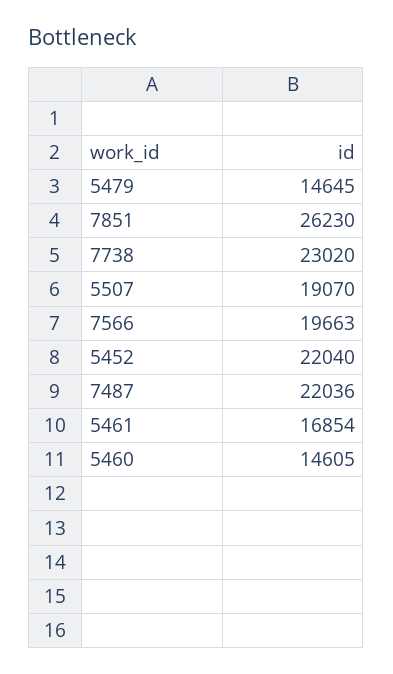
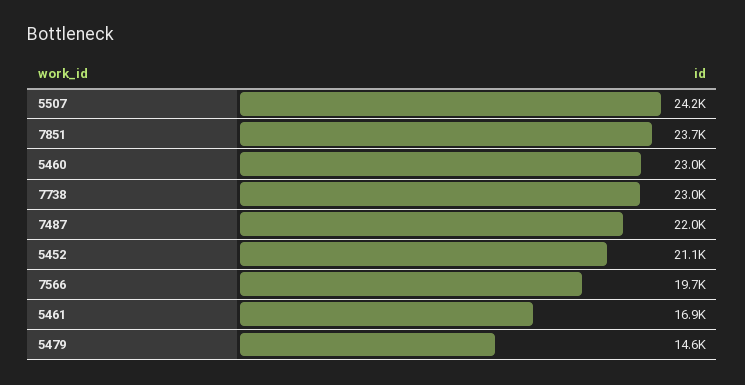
  {
    "5479": 14645,
-   "7851": 26230,
+   "7851": 23700,
    "7738": 23020,
-   "5507": 19070,
+   "5507": 24200,
    "7566": 19663,
-   "5452": 22040,
+   "5452": 21100,
    "7487": 22036,
    "5461": 16854,
-   "5460": 14605
+   "5460": 23000
  }

